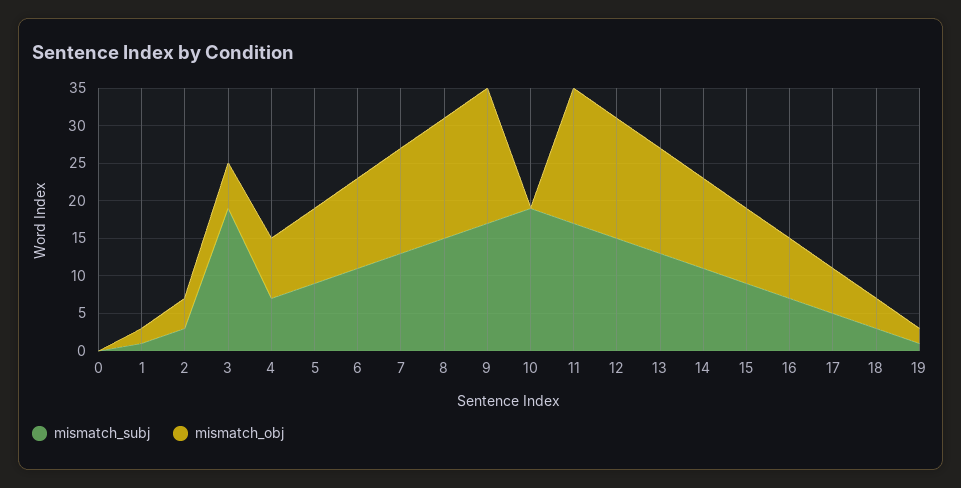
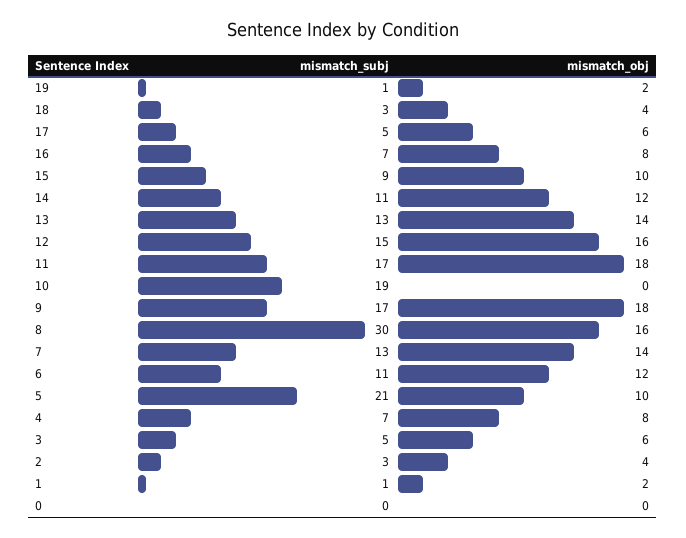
  {
    "mismatch_subj": {
      "0": 0,
      "1": 1,
      "2": 3,
-     "3": 20,
+     "3": 5,
      "4": 7,
-     "5": 10,
+     "5": 21,
      "6": 11,
      "7": 13,
-     "8": 15,
+     "8": 30,
      "9": 17,
      "10": 19,
      "11": 17,
      "12": 15,
      "13": 13,
      "14": 11,
      "15": 9,
      "16": 7,
      "17": 5,
      "18": 3,
      "19": 1
    },
    "mismatch_obj": {
      "0": 0,
      "1": 2,
      "2": 4,
      "3": 6,
      "4": 8,
      "5": 10,
      "6": 12,
      "7": 14,
      "8": 16,
      "9": 18,
      "10": 0,
      "11": 18,
      "12": 16,
      "13": 14,
      "14": 12,
      "15": 10,
      "16": 8,
      "17": 6,
      "18": 4,
      "19": 2
    }
  }

